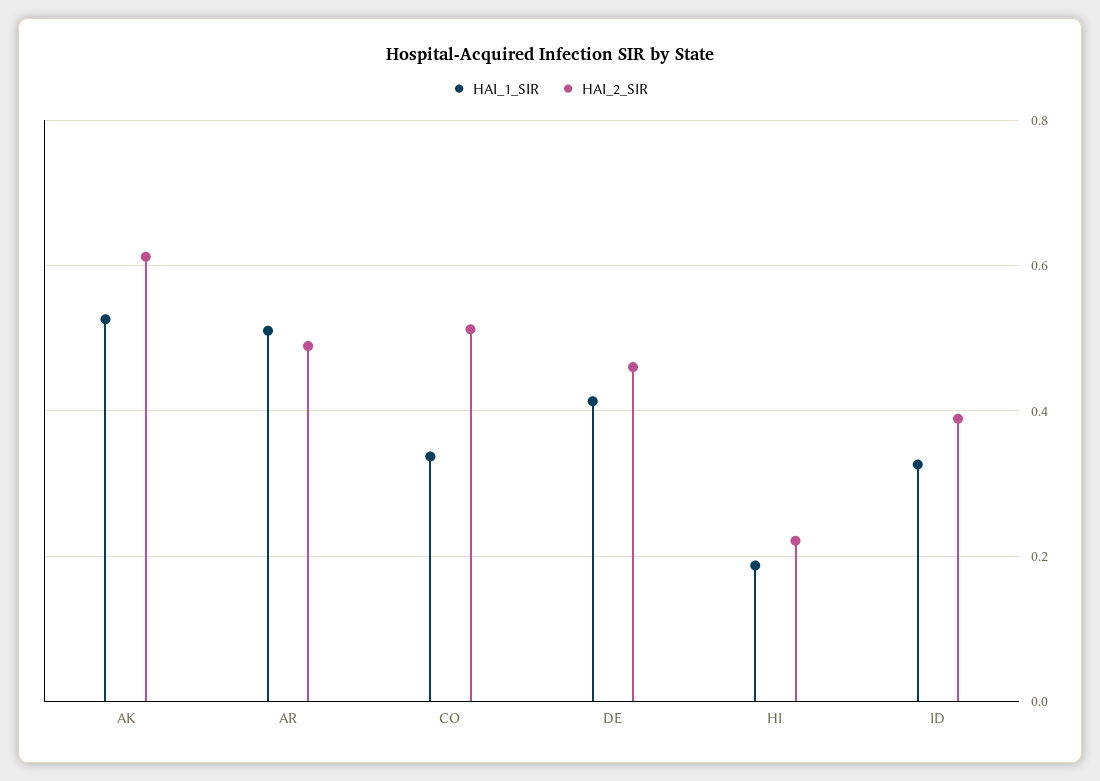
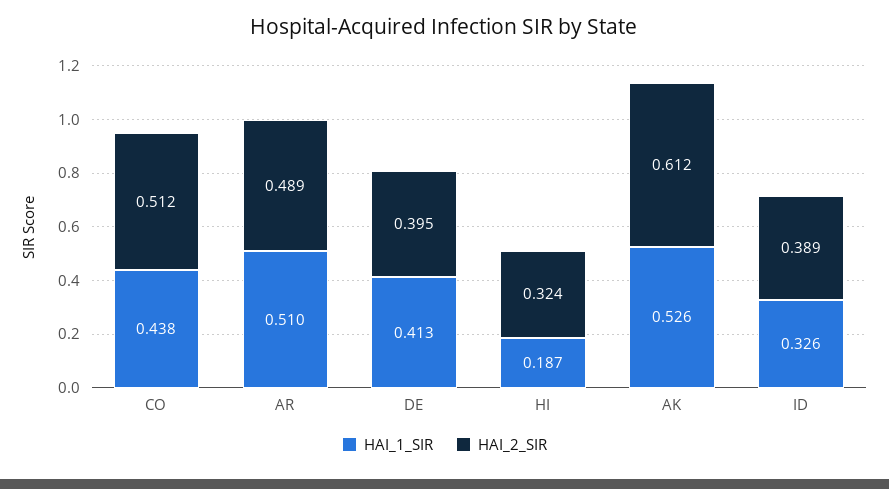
  {
    "HAI_1_SIR": {
      "AK": 0.526,
      "AR": 0.51,
-     "CO": 0.34,
+     "CO": 0.438,
      "DE": 0.413,
      "HI": 0.187,
      "ID": 0.326
    },
    "HAI_2_SIR": {
      "AK": 0.612,
      "AR": 0.489,
      "CO": 0.512,
-     "DE": 0.46,
+     "DE": 0.395,
-     "HI": 0.22,
+     "HI": 0.324,
      "ID": 0.389
    }
  }

